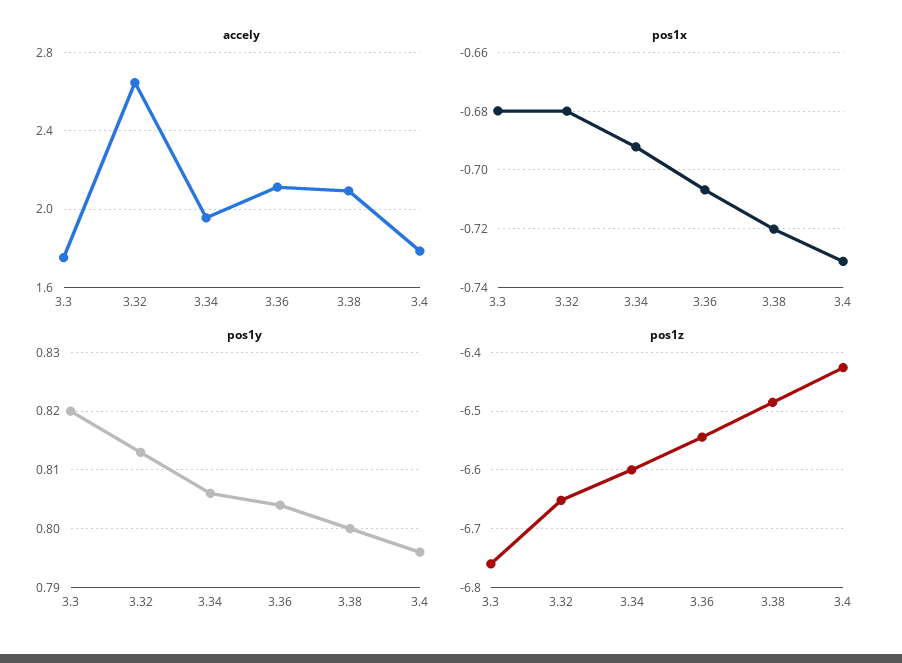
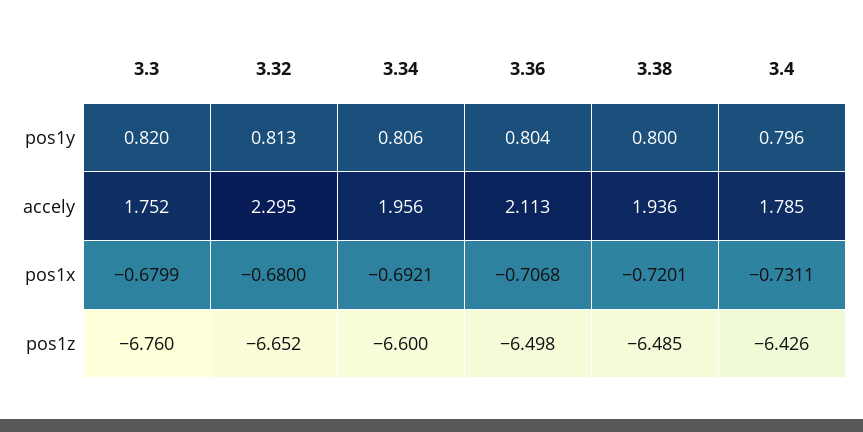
  {
    "accely": {
      "3.3": 1.752,
-     "3.32": 2.65,
+     "3.32": 2.295,
      "3.34": 1.956,
      "3.36": 2.113,
-     "3.38": 2.1,
+     "3.38": 1.936,
      "3.4": 1.785
    },
    "pos1x": {
      "3.3": -0.6799,
      "3.32": -0.68,
      "3.34": -0.6921,
      "3.36": -0.7068,
      "3.38": -0.7201,
      "3.4": -0.7311
    },
    "pos1y": {
      "3.3": 0.82,
      "3.32": 0.813,
      "3.34": 0.806,
      "3.36": 0.804,
      "3.38": 0.8,
      "3.4": 0.796
    },
    "pos1z": {
      "3.3": -6.76,
      "3.32": -6.652,
      "3.34": -6.6,
-     "3.36": -6.54,
+     "3.36": -6.498,
      "3.38": -6.485,
      "3.4": -6.426
    }
  }

